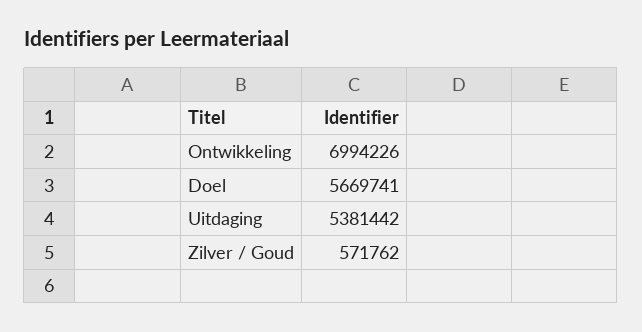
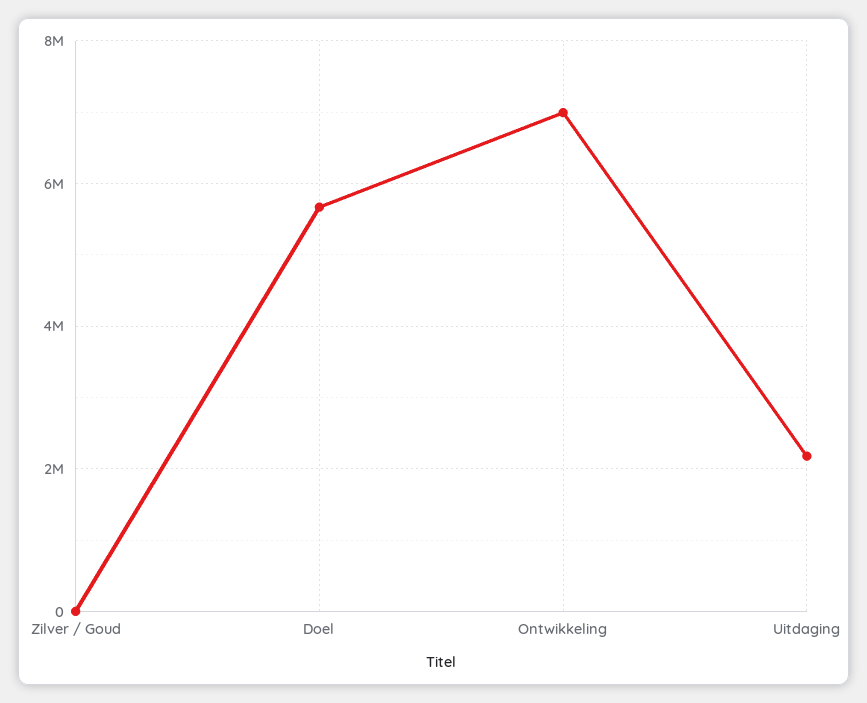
  {
    "Ontwikkeling": 6994226,
    "Doel": 5669741,
-   "Uitdaging": 5381442,
+   "Uitdaging": 2200000,
-   "Zilver / Goud": 571762
+   "Zilver / Goud": 0
  }

